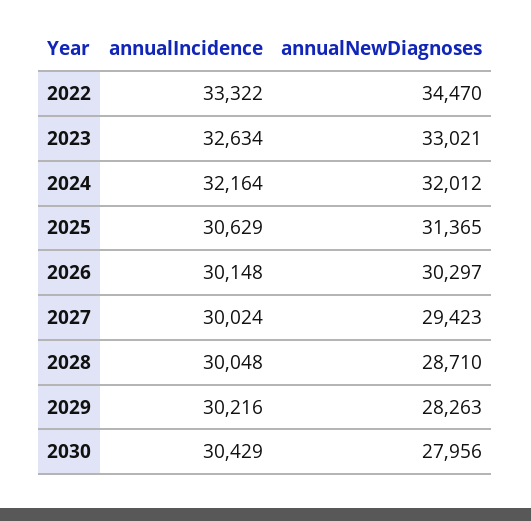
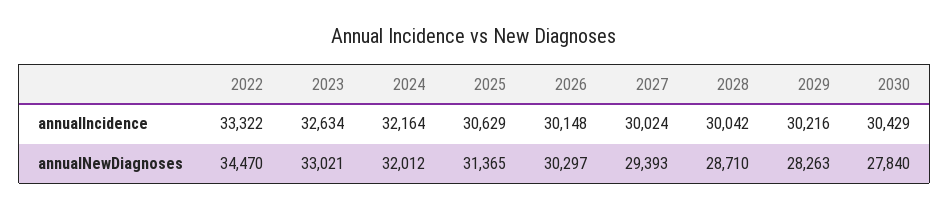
  {
    "annualIncidence": {
      "2022": 33322,
      "2023": 32634,
      "2024": 32164,
      "2025": 30629,
      "2026": 30148,
      "2027": 30024,
-     "2028": 30048,
+     "2028": 30042,
      "2029": 30216,
      "2030": 30429
    },
    "annualNewDiagnoses": {
      "2022": 34470,
      "2023": 33021,
      "2024": 32012,
      "2025": 31365,
      "2026": 30297,
-     "2027": 29423,
+     "2027": 29393,
      "2028": 28710,
      "2029": 28263,
-     "2030": 27956
+     "2030": 27840
    }
  }

